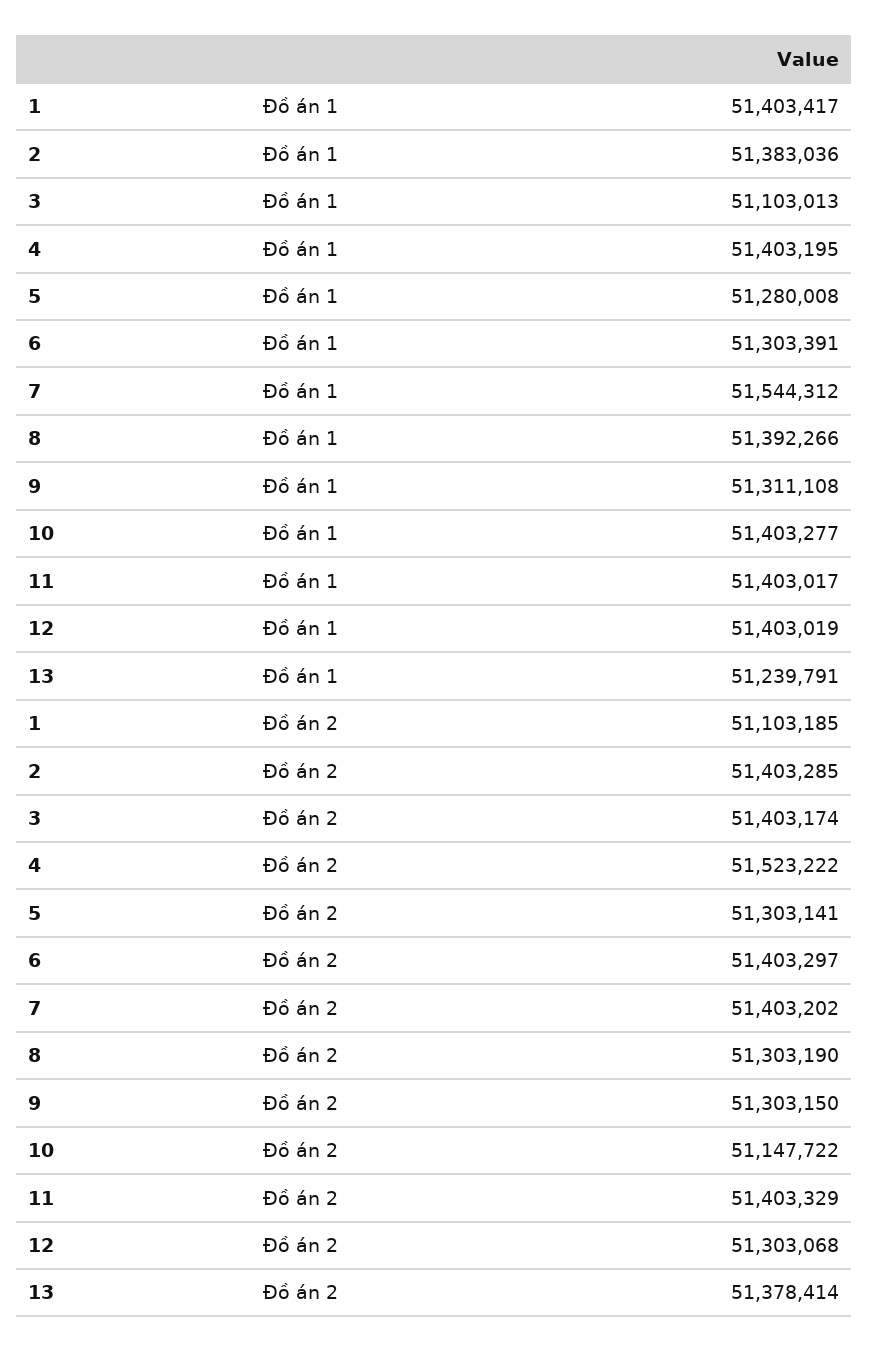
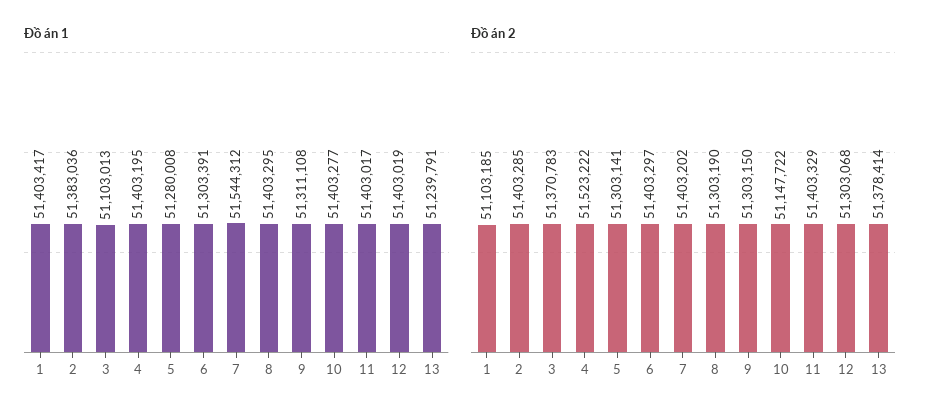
  {
    "Đồ án 1": {
      "1": 51403417,
      "2": 51383036,
      "3": 51103013,
      "4": 51403195,
      "5": 51280008,
      "6": 51303391,
      "7": 51544312,
-     "8": 51392266,
+     "8": 51403295,
      "9": 51311108,
      "10": 51403277,
      "11": 51403017,
      "12": 51403019,
      "13": 51239791
    },
    "Đồ án 2": {
      "1": 51103185,
      "2": 51403285,
-     "3": 51403174,
+     "3": 51370783,
      "4": 51523222,
      "5": 51303141,
      "6": 51403297,
      "7": 51403202,
      "8": 51303190,
      "9": 51303150,
      "10": 51147722,
      "11": 51403329,
      "12": 51303068,
      "13": 51378414
    }
  }

